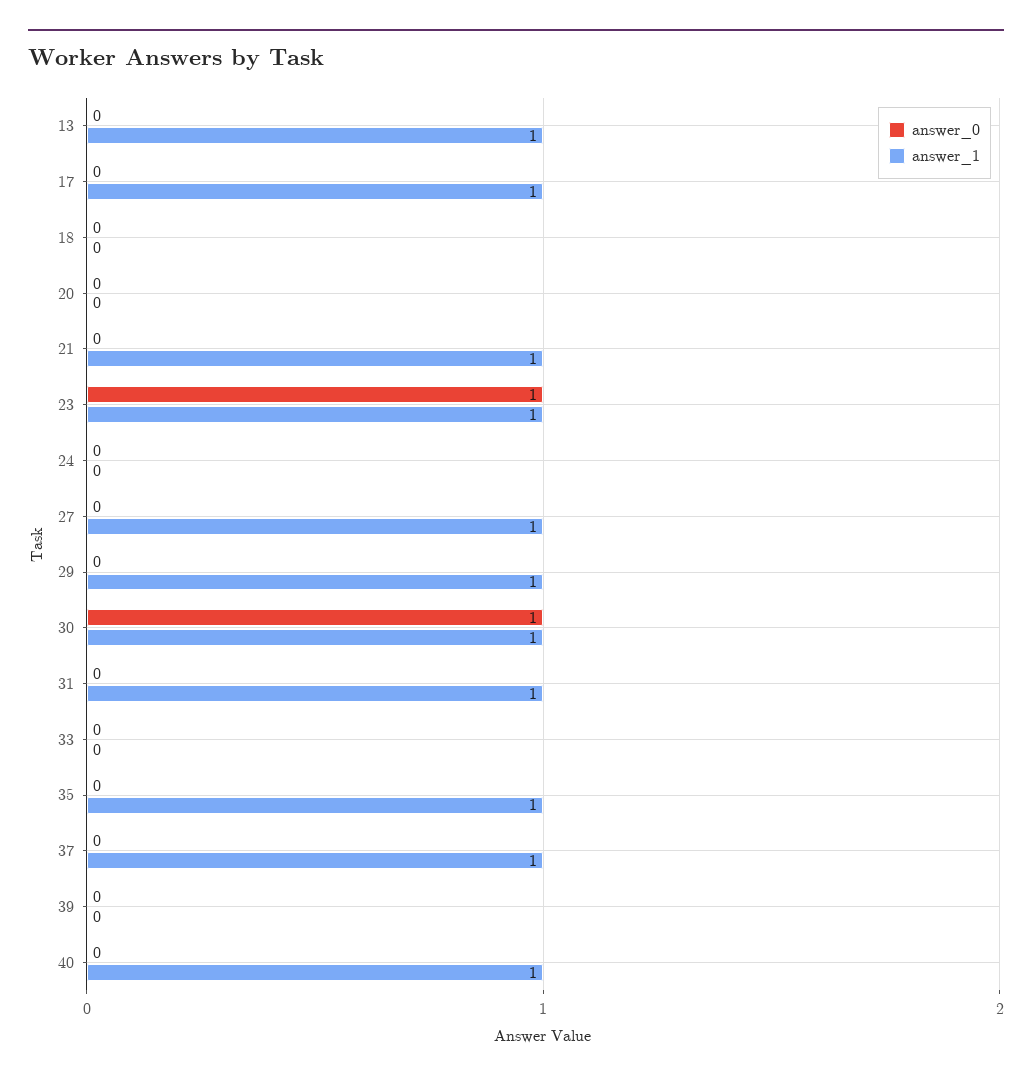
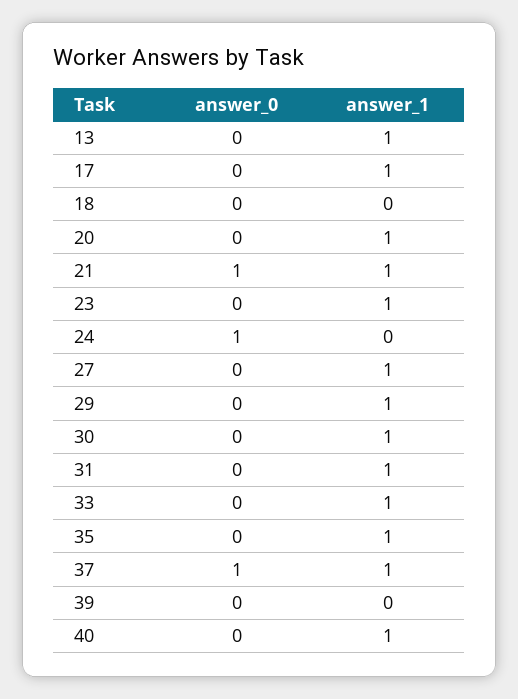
  {
    "answer_0": {
      "13": 0,
      "17": 0,
      "18": 0,
      "20": 0,
-     "21": 0,
+     "21": 1,
-     "23": 1,
+     "23": 0,
-     "24": 0,
+     "24": 1,
      "27": 0,
      "29": 0,
-     "30": 1,
+     "30": 0,
      "31": 0,
      "33": 0,
      "35": 0,
-     "37": 0,
+     "37": 1,
      "39": 0,
      "40": 0
    },
    "answer_1": {
      "13": 1,
      "17": 1,
      "18": 0,
-     "20": 0,
+     "20": 1,
      "21": 1,
      "23": 1,
      "24": 0,
      "27": 1,
      "29": 1,
      "30": 1,
      "31": 1,
-     "33": 0,
+     "33": 1,
      "35": 1,
      "37": 1,
      "39": 0,
      "40": 1
    }
  }

